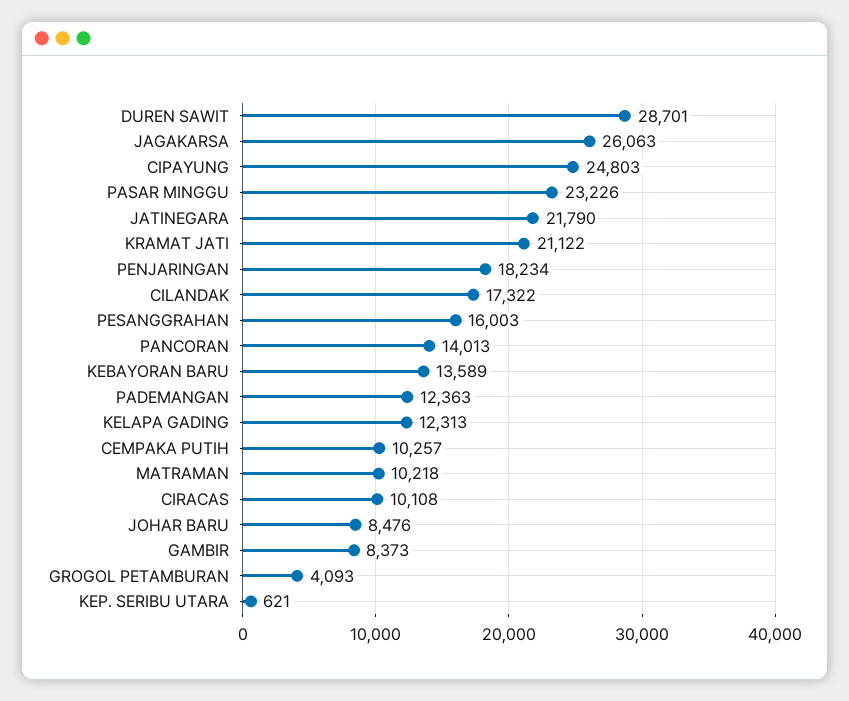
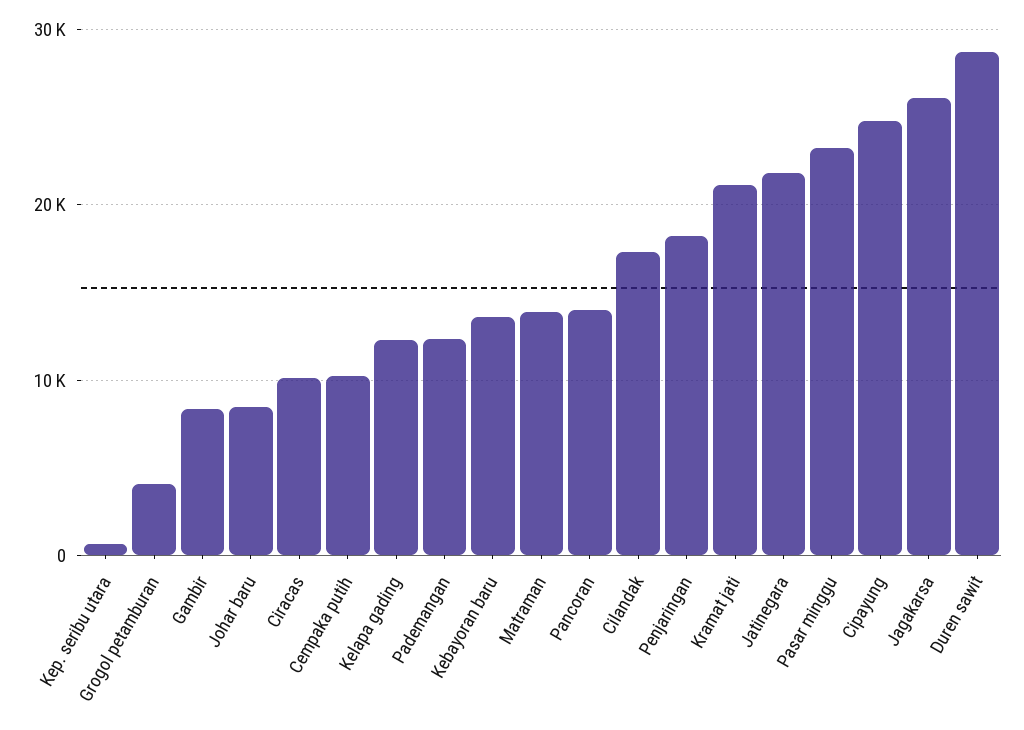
  {
    "DUREN SAWIT": 28701,
    "JAGAKARSA": 26063,
    "CIPAYUNG": 24803,
    "PASAR MINGGU": 23226,
    "JATINEGARA": 21790,
    "KRAMAT JATI": 21122,
    "PENJARINGAN": 18234,
    "CILANDAK": 17322,
-   "PESANGGRAHAN": 16003,
    "PANCORAN": 14013,
    "KEBAYORAN BARU": 13589,
    "PADEMANGAN": 12363,
    "KELAPA GADING": 12313,
    "CEMPAKA PUTIH": 10257,
-   "MATRAMAN": 10218,
+   "MATRAMAN": 14000,
    "CIRACAS": 10108,
    "JOHAR BARU": 8476,
    "GAMBIR": 8373,
    "GROGOL PETAMBURAN": 4093,
    "KEP. SERIBU UTARA": 621
  }

